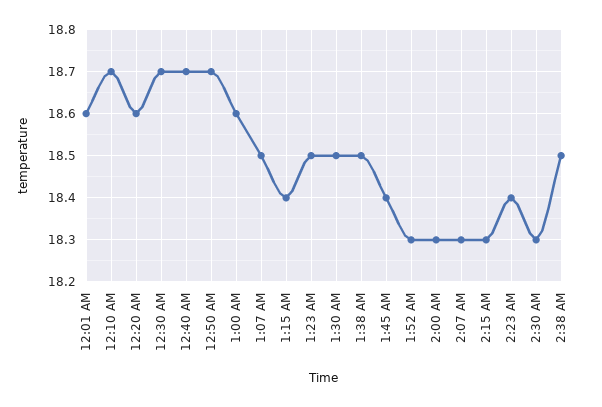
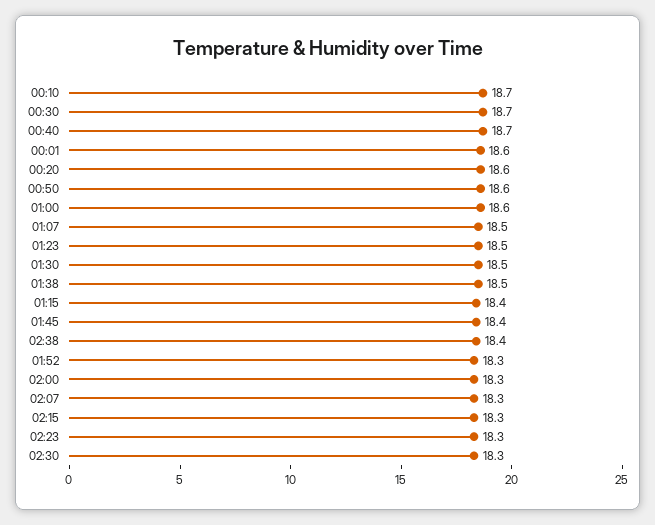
  {
    "12:01 AM": 18.6,
    "12:10 AM": 18.7,
    "12:20 AM": 18.6,
    "12:30 AM": 18.7,
    "12:40 AM": 18.7,
-   "12:50 AM": 18.7,
+   "12:50 AM": 18.6,
    "1:00 AM": 18.6,
    "1:07 AM": 18.5,
    "1:15 AM": 18.4,
    "1:23 AM": 18.5,
    "1:30 AM": 18.5,
    "1:38 AM": 18.5,
    "1:45 AM": 18.4,
    "1:52 AM": 18.3,
    "2:00 AM": 18.3,
    "2:07 AM": 18.3,
    "2:15 AM": 18.3,
-   "2:23 AM": 18.4,
+   "2:23 AM": 18.3,
    "2:30 AM": 18.3,
-   "2:38 AM": 18.5
+   "2:38 AM": 18.4
  }

